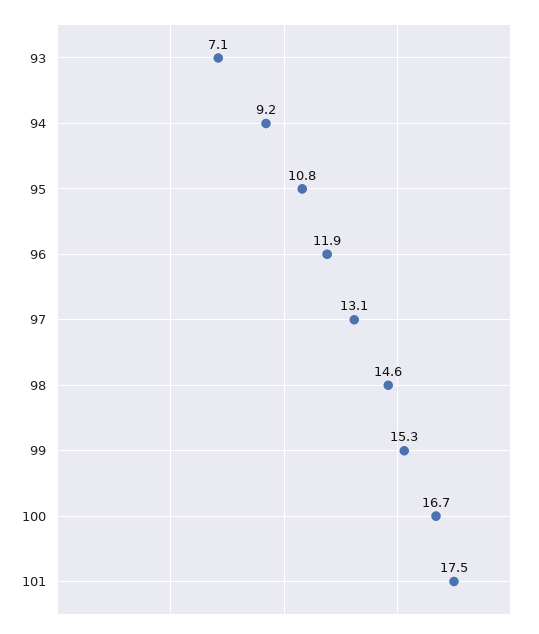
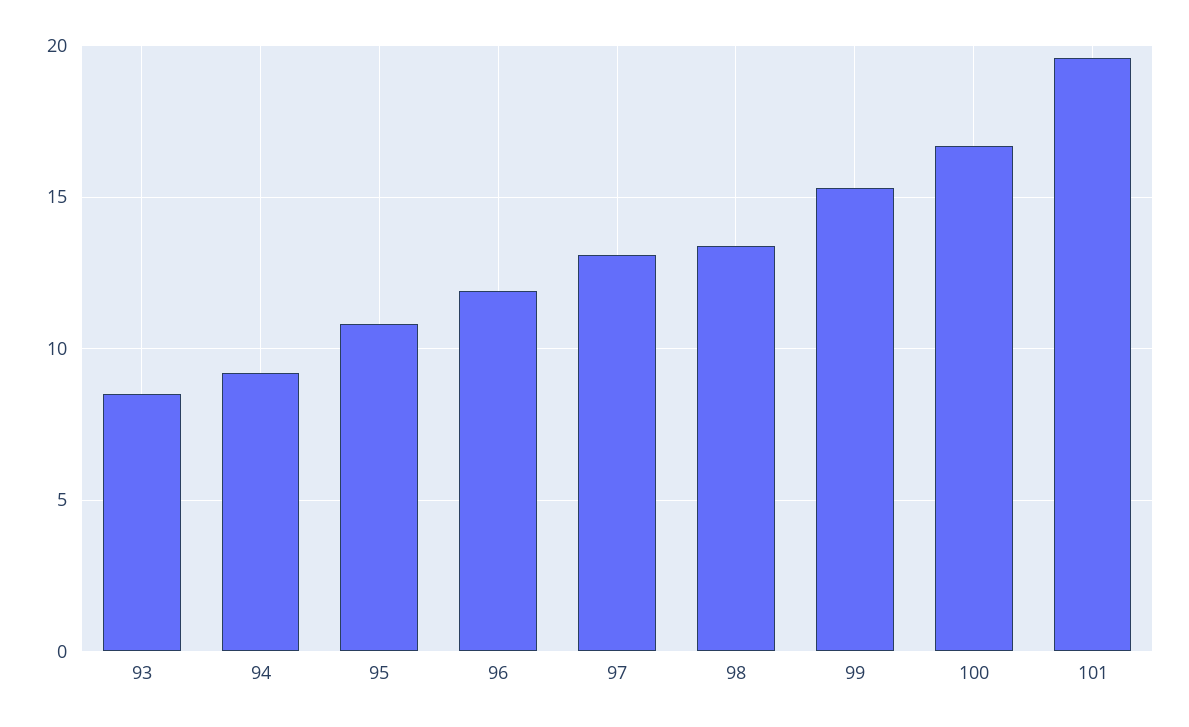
  {
-   "93": 7.1,
+   "93": 8.5,
    "94": 9.2,
    "95": 10.8,
    "96": 11.9,
    "97": 13.1,
-   "98": 14.6,
+   "98": 13.5,
    "99": 15.3,
    "100": 16.7,
-   "101": 17.5
+   "101": 19.5
  }

